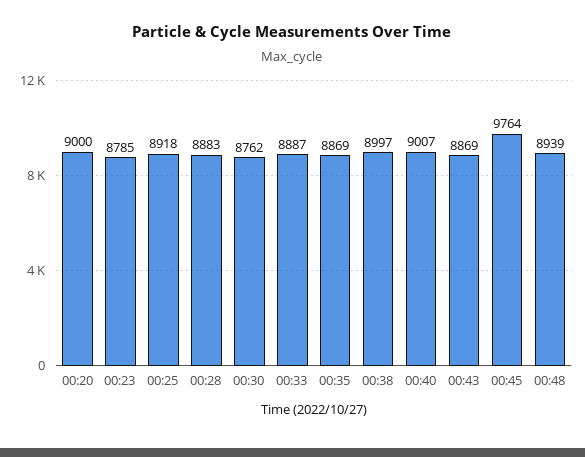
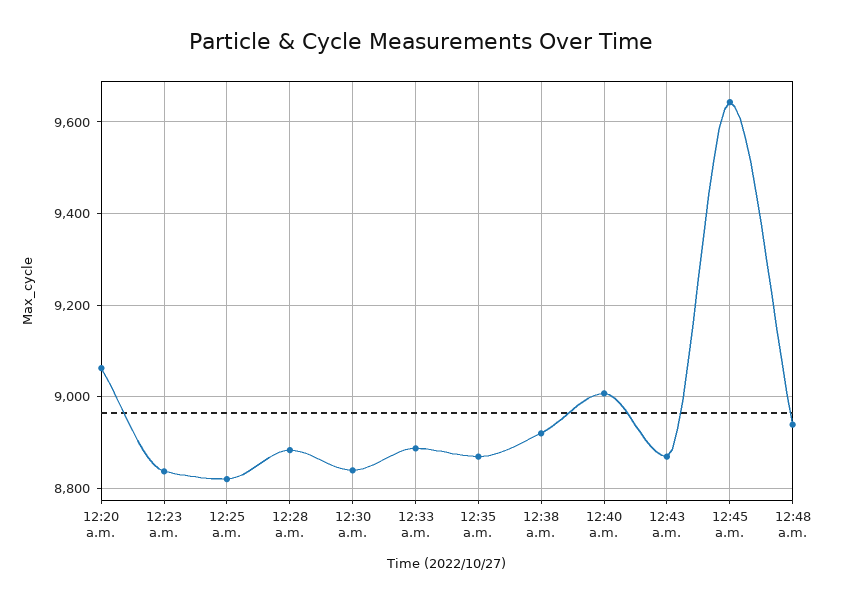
  {
-   "00:20": 9000,
+   "00:20": 9060,
-   "00:23": 8785,
+   "00:23": 8840,
-   "00:25": 8918,
+   "00:25": 8820,
    "00:28": 8883,
-   "00:30": 8762,
+   "00:30": 8840,
    "00:33": 8887,
    "00:35": 8869,
-   "00:38": 8997,
+   "00:38": 8920,
    "00:40": 9007,
    "00:43": 8869,
-   "00:45": 9764,
+   "00:45": 9640,
    "00:48": 8939
  }

